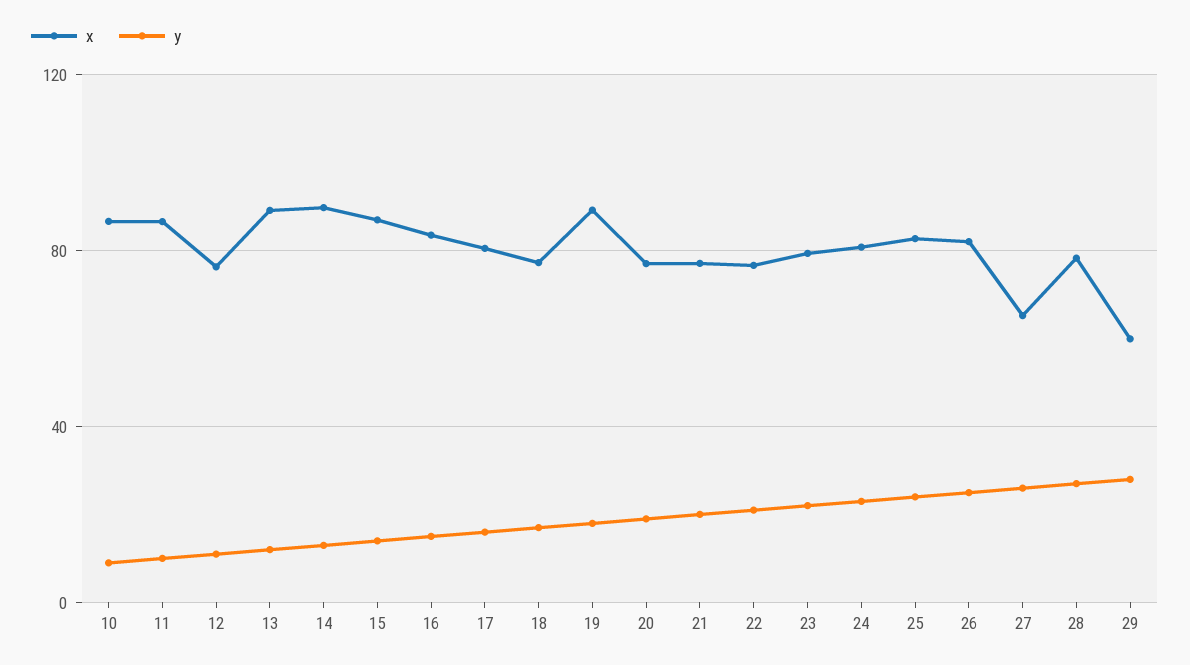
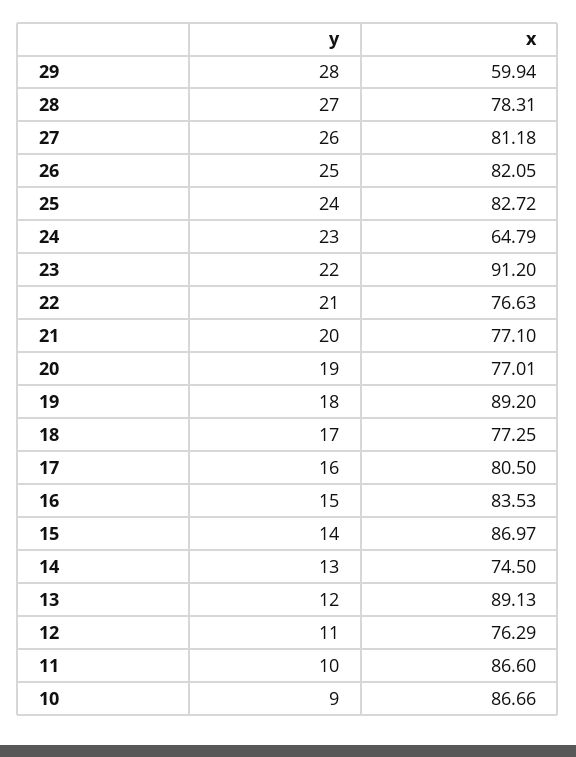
  {
    "x": {
      "10": 86.66,
      "11": 86.6,
      "12": 76.29,
      "13": 89.13,
-     "14": 90,
+     "14": 74.5,
      "15": 86.97,
      "16": 83.53,
      "17": 80.5,
      "18": 77.25,
      "19": 89.2,
      "20": 77.01,
      "21": 77.1,
      "22": 76.63,
-     "23": 80,
+     "23": 91.2,
-     "24": 80,
+     "24": 64.79,
      "25": 82.72,
      "26": 82.05,
-     "27": 65,
+     "27": 81.18,
      "28": 78.31,
      "29": 59.94
    },
    "y": {
      "10": 9,
      "11": 10,
      "12": 11,
      "13": 12,
      "14": 13,
      "15": 14,
      "16": 15,
      "17": 16,
      "18": 17,
      "19": 18,
      "20": 19,
      "21": 20,
      "22": 21,
      "23": 22,
      "24": 23,
      "25": 24,
      "26": 25,
      "27": 26,
      "28": 27,
      "29": 28
    }
  }

